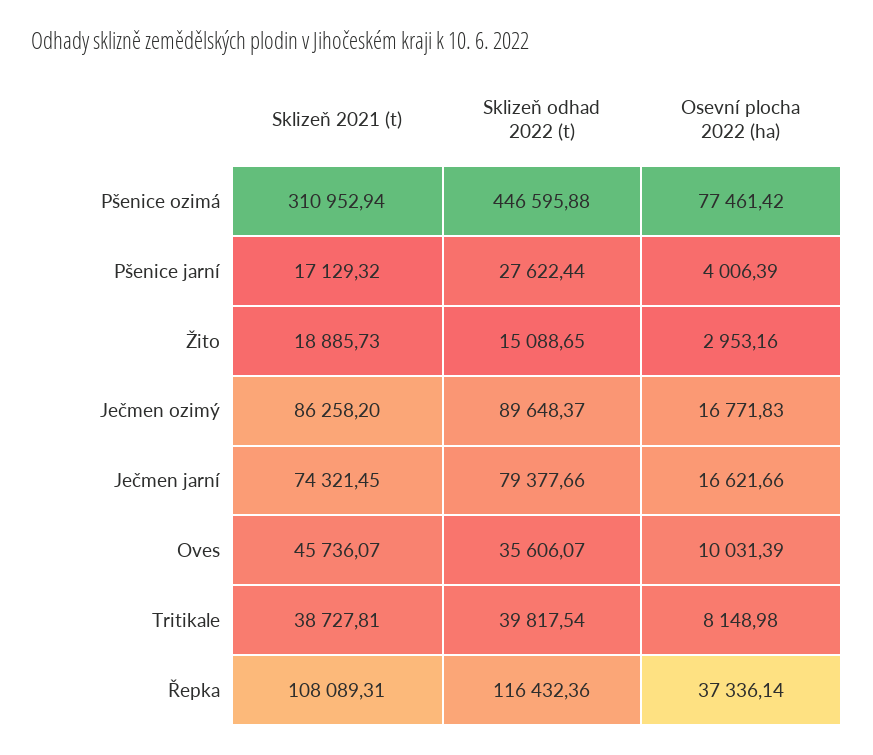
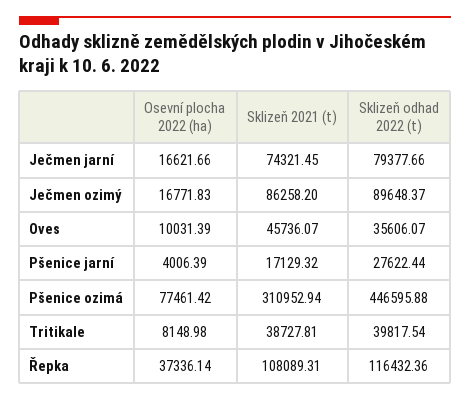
  {
    "Sklizeň 2021 (t)": {
      "Pšenice ozimá": 310952.94,
      "Pšenice jarní": 17129.32,
-     "Žito": 18885.73,
      "Ječmen ozimý": 86258.2,
      "Ječmen jarní": 74321.45,
      "Oves": 45736.07,
      "Tritikale": 38727.81,
      "Řepka": 108089.31
    },
    "Sklizeň odhad 2022 (t)": {
      "Pšenice ozimá": 446595.88,
      "Pšenice jarní": 27622.44,
-     "Žito": 15088.65,
      "Ječmen ozimý": 89648.37,
      "Ječmen jarní": 79377.66,
      "Oves": 35606.07,
      "Tritikale": 39817.54,
      "Řepka": 116432.36
    },
    "Osevní plocha 2022 (ha)": {
      "Pšenice ozimá": 77461.42,
      "Pšenice jarní": 4006.39,
-     "Žito": 2953.16,
      "Ječmen ozimý": 16771.83,
      "Ječmen jarní": 16621.66,
      "Oves": 10031.39,
      "Tritikale": 8148.98,
      "Řepka": 37336.14
    }
  }

